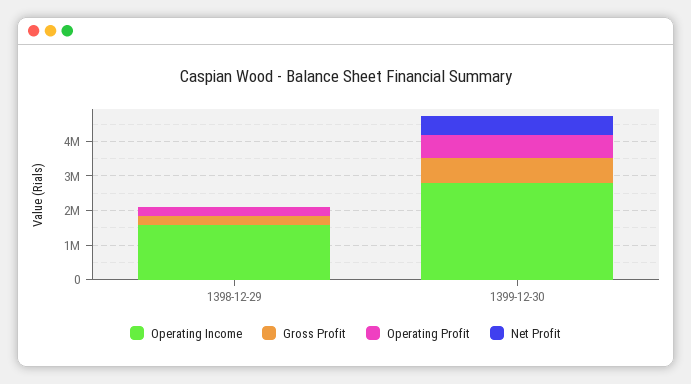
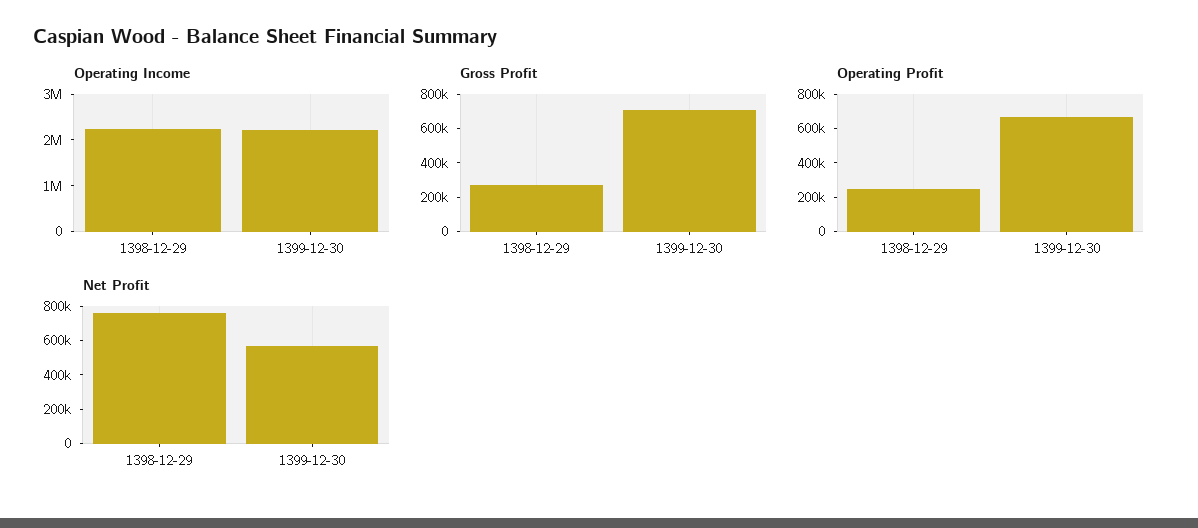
  {
    "Operating Income": {
-     "1398-12-29": 1500000,
+     "1398-12-29": 2200000,
-     "1399-12-30": 2750000
+     "1399-12-30": 2200000
    },
    "Gross Profit": {
      "1398-12-29": 250000,
      "1399-12-30": 700000
    },
    "Operating Profit": {
      "1398-12-29": 250000,
      "1399-12-30": 650000
    },
    "Net Profit": {
-     "1398-12-29": 0,
+     "1398-12-29": 750000,
      "1399-12-30": 550000
    }
  }

